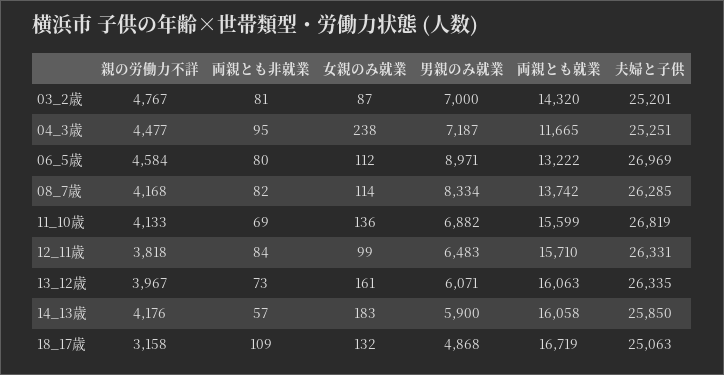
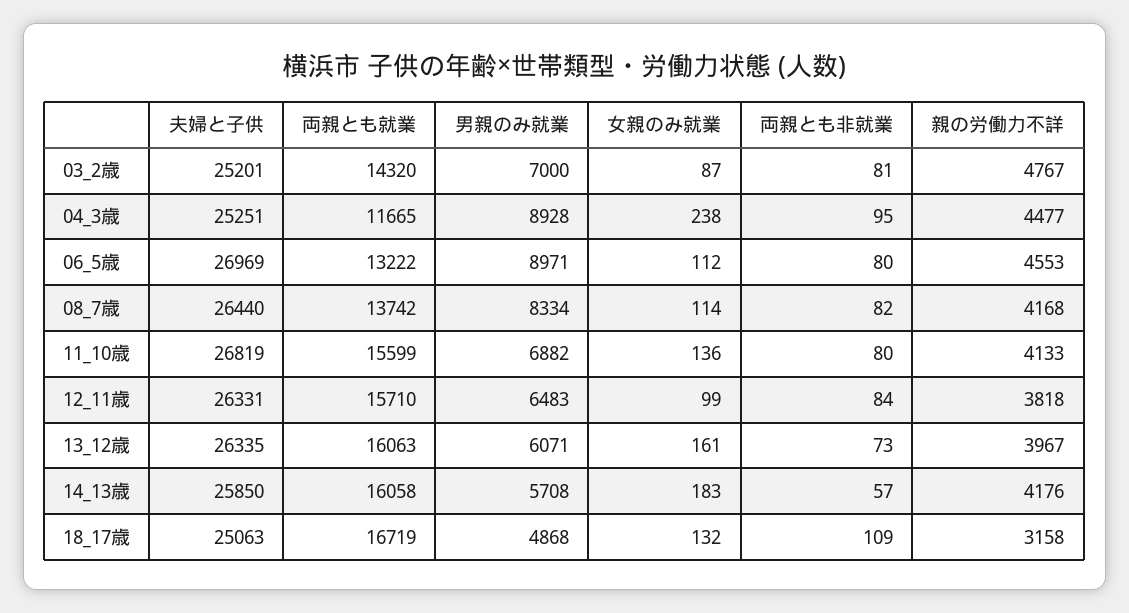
  {
    "親の労働力不詳": {
      "03_2歳": 4767,
      "04_3歳": 4477,
-     "06_5歳": 4584,
+     "06_5歳": 4553,
      "08_7歳": 4168,
      "11_10歳": 4133,
      "12_11歳": 3818,
      "13_12歳": 3967,
      "14_13歳": 4176,
      "18_17歳": 3158
    },
    "両親とも非就業": {
      "03_2歳": 81,
      "04_3歳": 95,
      "06_5歳": 80,
      "08_7歳": 82,
-     "11_10歳": 69,
+     "11_10歳": 80,
      "12_11歳": 84,
      "13_12歳": 73,
      "14_13歳": 57,
      "18_17歳": 109
    },
    "女親のみ就業": {
      "03_2歳": 87,
      "04_3歳": 238,
      "06_5歳": 112,
      "08_7歳": 114,
      "11_10歳": 136,
      "12_11歳": 99,
      "13_12歳": 161,
      "14_13歳": 183,
      "18_17歳": 132
    },
    "男親のみ就業": {
      "03_2歳": 7000,
-     "04_3歳": 7187,
+     "04_3歳": 8928,
      "06_5歳": 8971,
      "08_7歳": 8334,
      "11_10歳": 6882,
      "12_11歳": 6483,
      "13_12歳": 6071,
-     "14_13歳": 5900,
+     "14_13歳": 5708,
      "18_17歳": 4868
    },
    "両親とも就業": {
      "03_2歳": 14320,
      "04_3歳": 11665,
      "06_5歳": 13222,
      "08_7歳": 13742,
      "11_10歳": 15599,
      "12_11歳": 15710,
      "13_12歳": 16063,
      "14_13歳": 16058,
      "18_17歳": 16719
    },
    "夫婦と子供": {
      "03_2歳": 25201,
      "04_3歳": 25251,
      "06_5歳": 26969,
-     "08_7歳": 26285,
+     "08_7歳": 26440,
      "11_10歳": 26819,
      "12_11歳": 26331,
      "13_12歳": 26335,
      "14_13歳": 25850,
      "18_17歳": 25063
    }
  }

